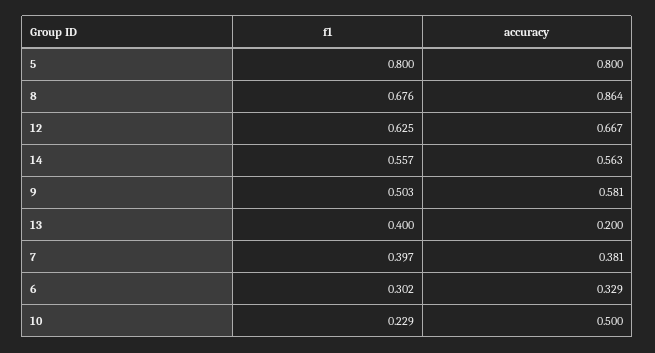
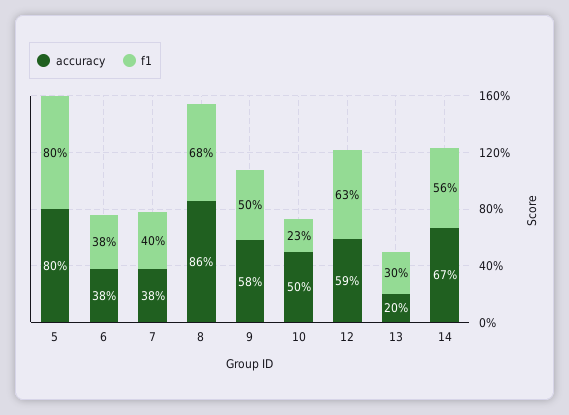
  {
    "f1": {
      "5": 0.8,
      "8": 0.676,
      "12": 0.625,
      "14": 0.557,
      "9": 0.503,
-     "13": 0.4,
+     "13": 0.3,
      "7": 0.397,
-     "6": 0.302,
+     "6": 0.38,
      "10": 0.229
    },
    "accuracy": {
      "5": 0.8,
      "8": 0.864,
-     "12": 0.667,
+     "12": 0.59,
-     "14": 0.563,
+     "14": 0.67,
      "9": 0.581,
      "13": 0.2,
      "7": 0.381,
-     "6": 0.329,
+     "6": 0.38,
      "10": 0.5
    }
  }

